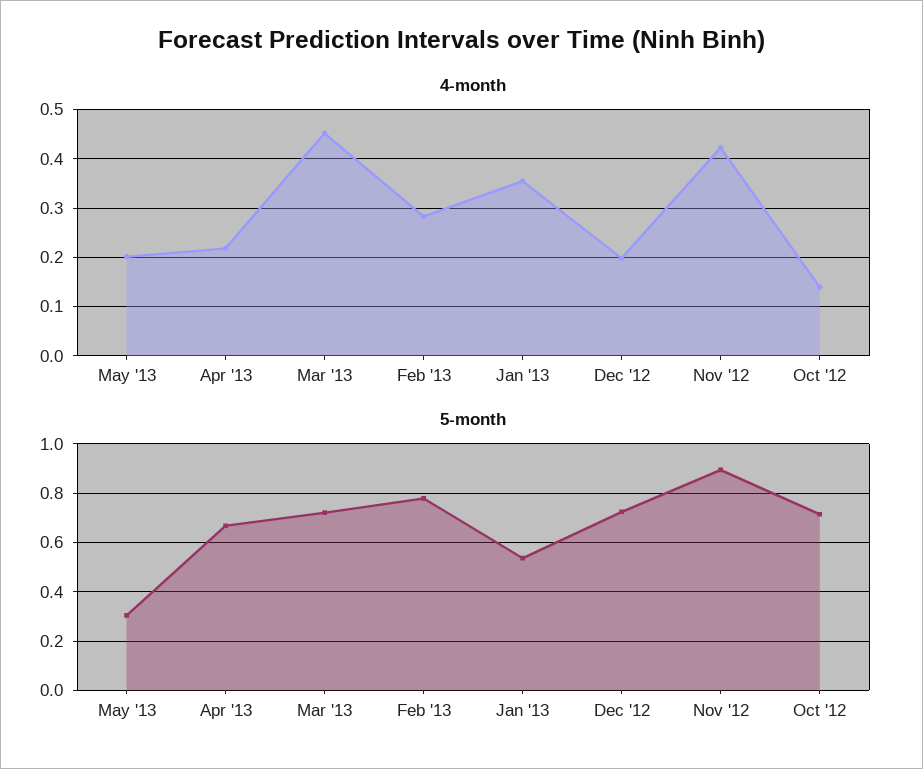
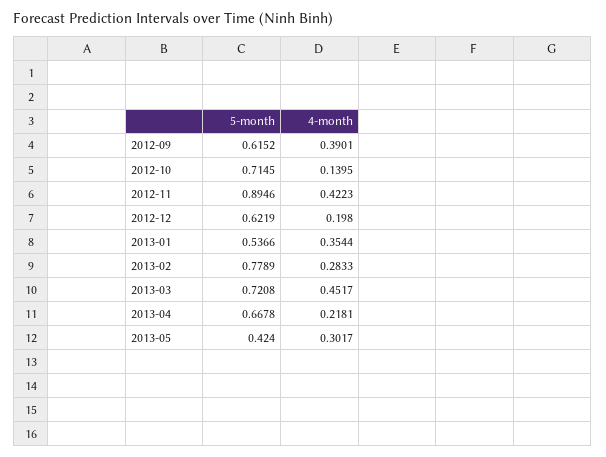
  {
    "4-month": {
-     "May '13": 0.2,
+     "May '13": 0.3017,
      "Apr '13": 0.2181,
      "Mar '13": 0.4517,
      "Feb '13": 0.2833,
      "Jan '13": 0.3544,
      "Dec '12": 0.198,
      "Nov '12": 0.4223,
-     "Oct '12": 0.1395
+     "Oct '12": 0.1395,
+     "2012-09": 0.3901
    },
    "5-month": {
-     "May '13": 0.3,
+     "May '13": 0.424,
      "Apr '13": 0.6678,
      "Mar '13": 0.7208,
      "Feb '13": 0.7789,
      "Jan '13": 0.5366,
-     "Dec '12": 0.725,
+     "Dec '12": 0.6219,
      "Nov '12": 0.8946,
-     "Oct '12": 0.7145
+     "Oct '12": 0.7145,
+     "2012-09": 0.6152
    }
  }

